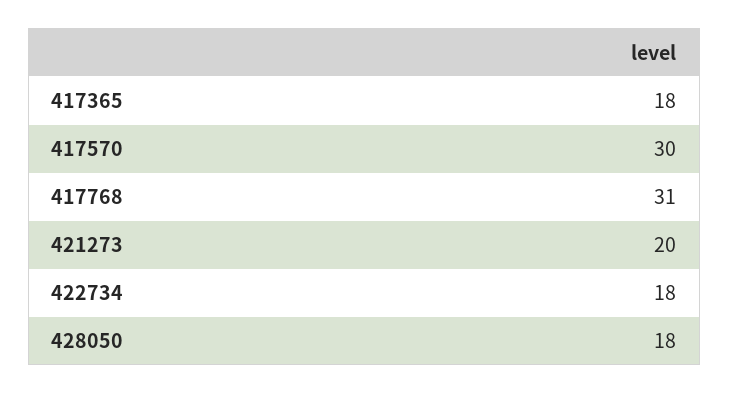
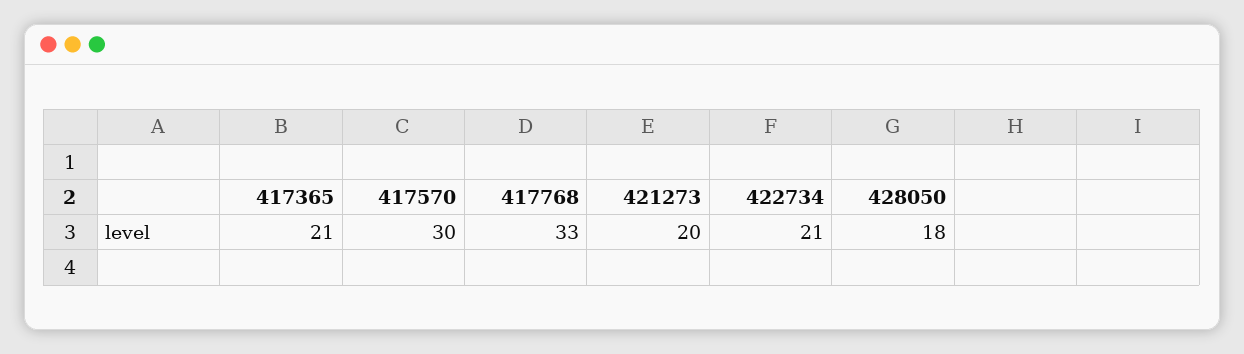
  {
-   "417365": 18,
+   "417365": 21,
    "417570": 30,
-   "417768": 31,
+   "417768": 33,
    "421273": 20,
-   "422734": 18,
+   "422734": 21,
    "428050": 18
  }

